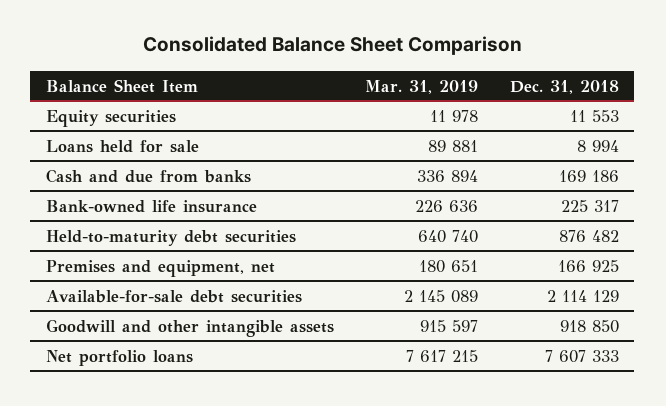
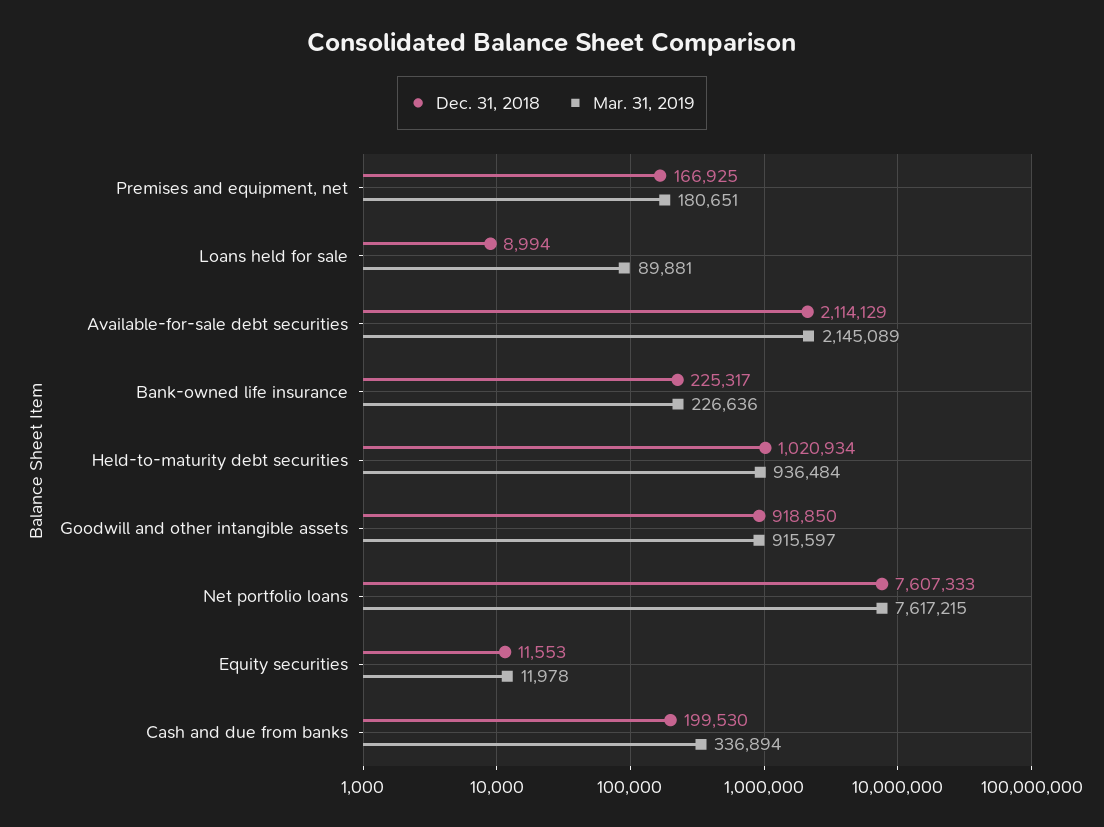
  {
    "Mar. 31, 2019": {
      "Equity securities": 11978,
      "Loans held for sale": 89881,
      "Cash and due from banks": 336894,
      "Bank-owned life insurance": 226636,
-     "Held-to-maturity debt securities": 640740,
+     "Held-to-maturity debt securities": 936484,
      "Premises and equipment, net": 180651,
      "Available-for-sale debt securities": 2145089,
      "Goodwill and other intangible assets": 915597,
      "Net portfolio loans": 7617215
    },
    "Dec. 31, 2018": {
      "Equity securities": 11553,
      "Loans held for sale": 8994,
-     "Cash and due from banks": 169186,
+     "Cash and due from banks": 199530,
      "Bank-owned life insurance": 225317,
-     "Held-to-maturity debt securities": 876482,
+     "Held-to-maturity debt securities": 1020934,
      "Premises and equipment, net": 166925,
      "Available-for-sale debt securities": 2114129,
      "Goodwill and other intangible assets": 918850,
      "Net portfolio loans": 7607333
    }
  }

